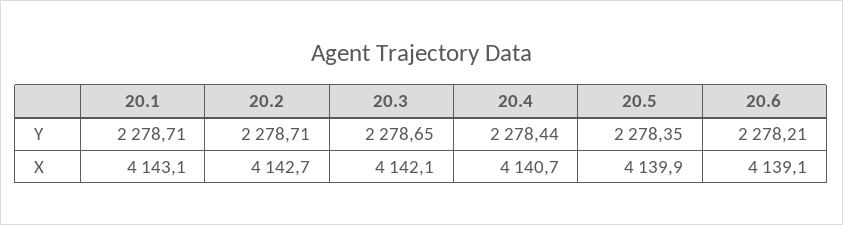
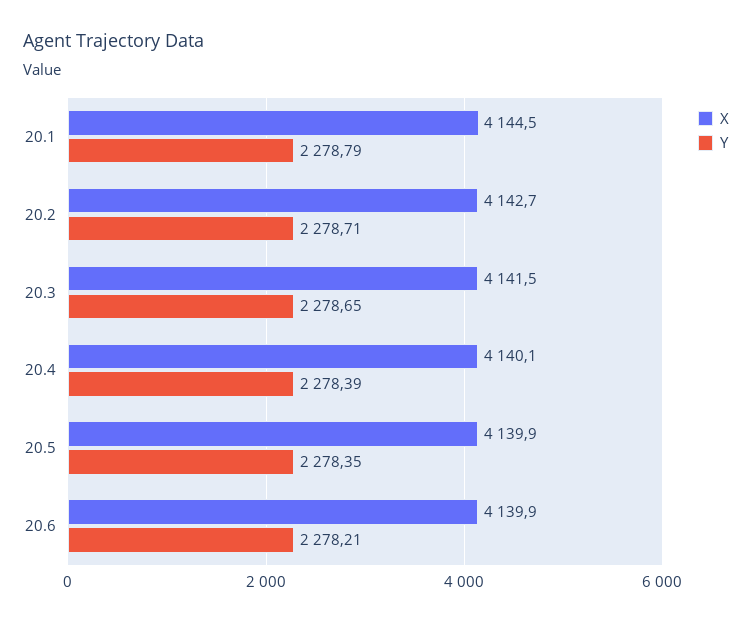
  {
    "Y": {
-     "20.1": 2278.71,
+     "20.1": 2278.79,
      "20.2": 2278.71,
      "20.3": 2278.65,
-     "20.4": 2278.44,
+     "20.4": 2278.39,
      "20.5": 2278.35,
      "20.6": 2278.21
    },
    "X": {
-     "20.1": 4143.1,
+     "20.1": 4144.5,
      "20.2": 4142.7,
-     "20.3": 4142.1,
+     "20.3": 4141.5,
-     "20.4": 4140.7,
+     "20.4": 4140.1,
      "20.5": 4139.9,
-     "20.6": 4139.1
+     "20.6": 4139.9
    }
  }

